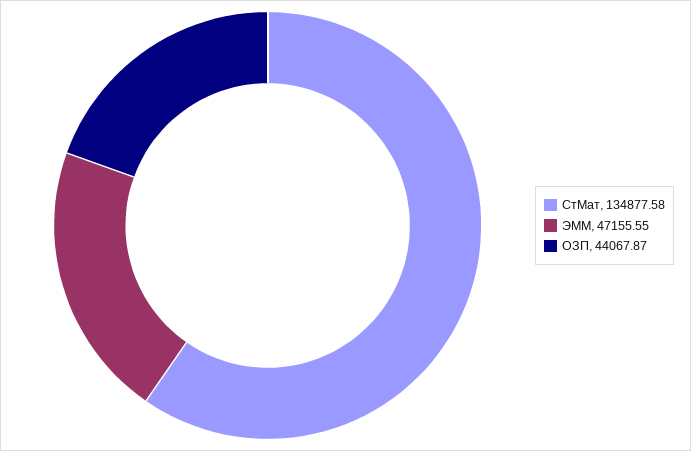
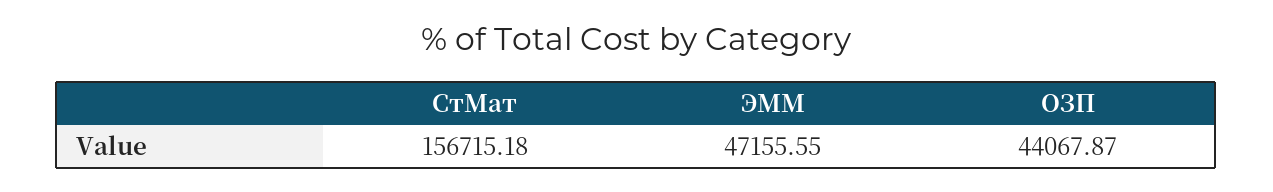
  {
-   "СтМат": 134877.58,
+   "СтМат": 156715.18,
    "ЭММ": 47155.55,
    "ОЗП": 44067.87
  }

